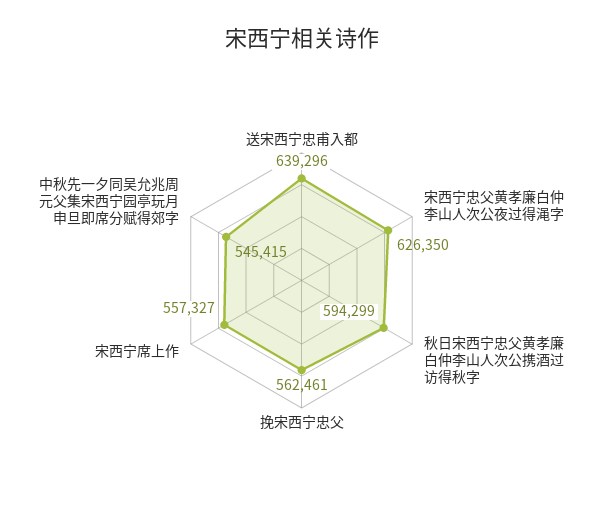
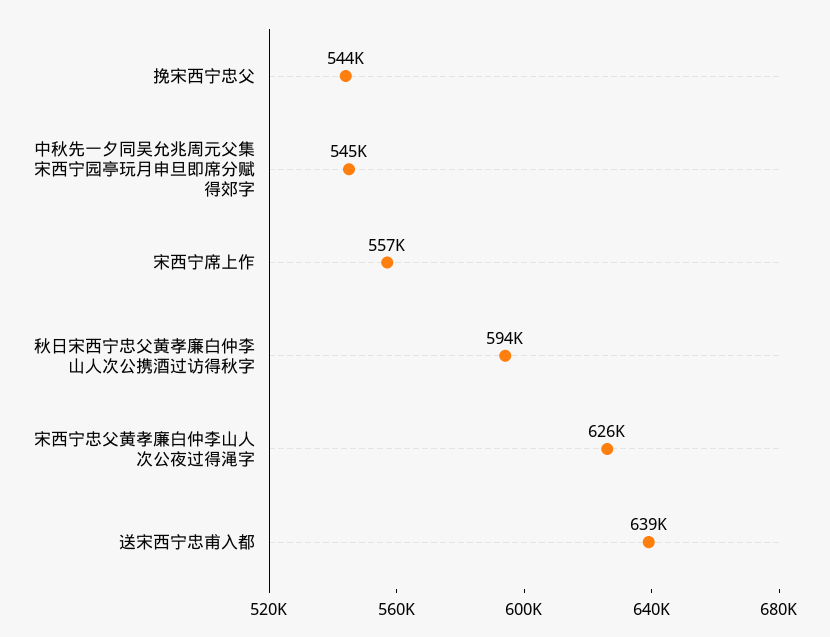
  {
    "送宋西宁忠甫入都": 639296,
    "宋西宁忠父黄孝廉白仲李山人次公夜过得渑字": 626350,
    "秋日宋西宁忠父黄孝廉白仲李山人次公携酒过访得秋字": 594299,
-   "挽宋西宁忠父": 562461,
+   "挽宋西宁忠父": 544000,
    "宋西宁席上作": 557327,
    "中秋先一夕同吴允兆周元父集宋西宁园亭玩月申旦即席分赋得郊字": 545415
  }

